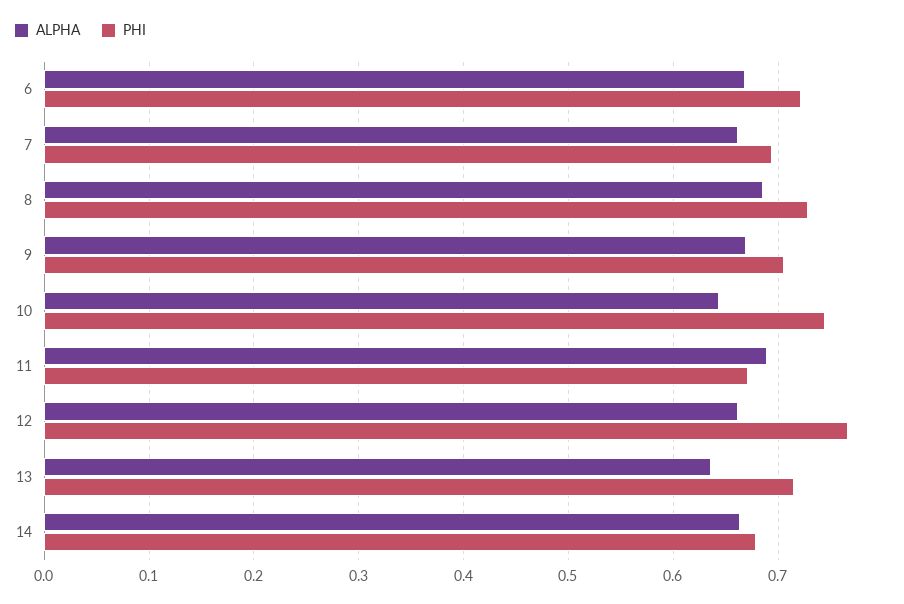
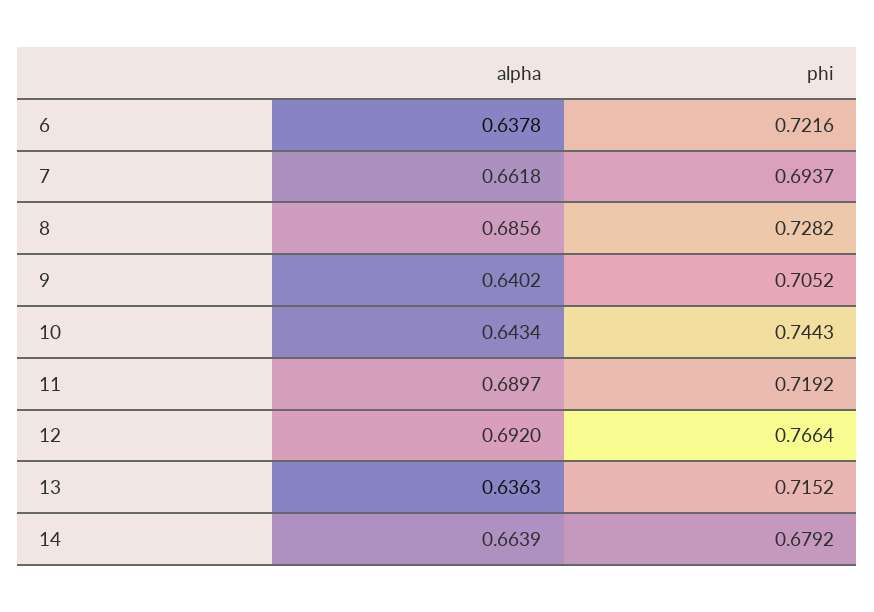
  {
    "ALPHA": {
-     "6": 0.67,
+     "6": 0.6378,
      "7": 0.6618,
      "8": 0.6856,
-     "9": 0.67,
+     "9": 0.6402,
      "10": 0.6434,
      "11": 0.6897,
-     "12": 0.66,
+     "12": 0.692,
      "13": 0.6363,
      "14": 0.6639
    },
    "PHI": {
      "6": 0.7216,
      "7": 0.6937,
      "8": 0.7282,
      "9": 0.7052,
      "10": 0.7443,
-     "11": 0.67,
+     "11": 0.7192,
      "12": 0.7664,
      "13": 0.7152,
      "14": 0.6792
    }
  }

